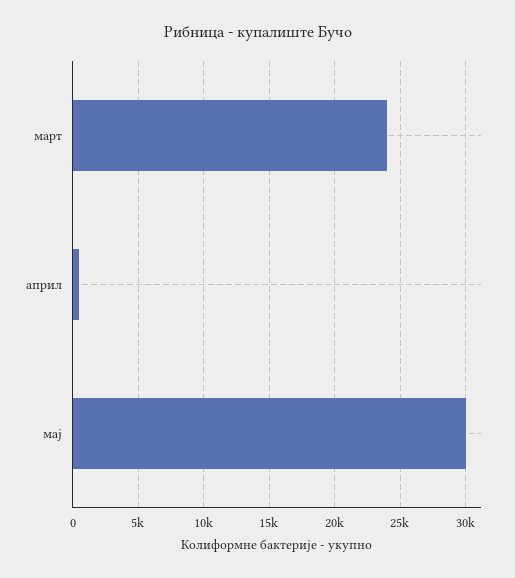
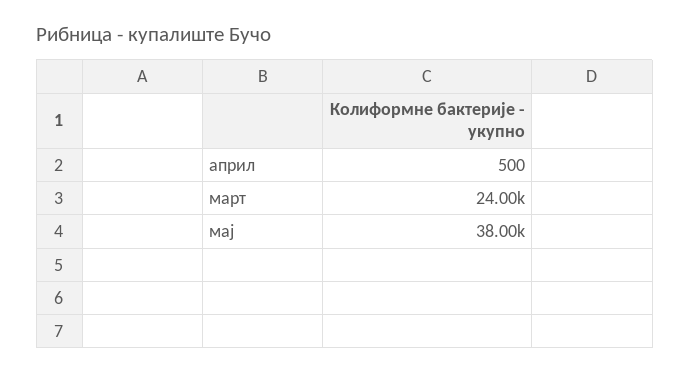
  {
    "март": 24000,
    "април": 500,
-   "мај": 30000
+   "мај": 38000
  }

